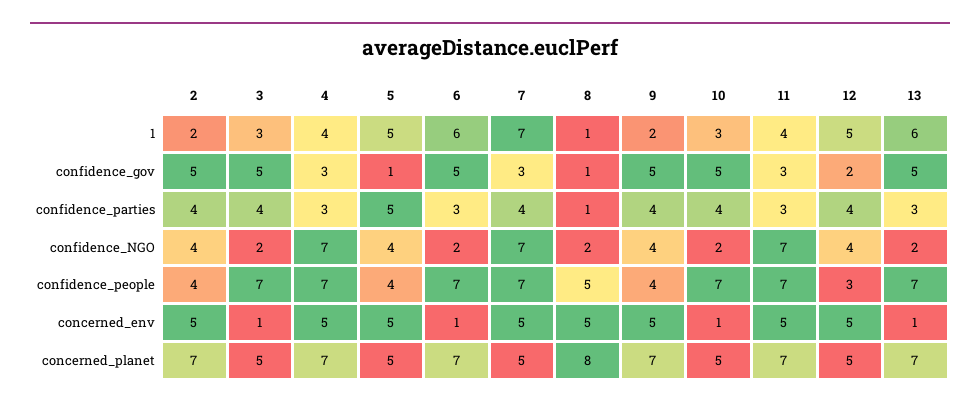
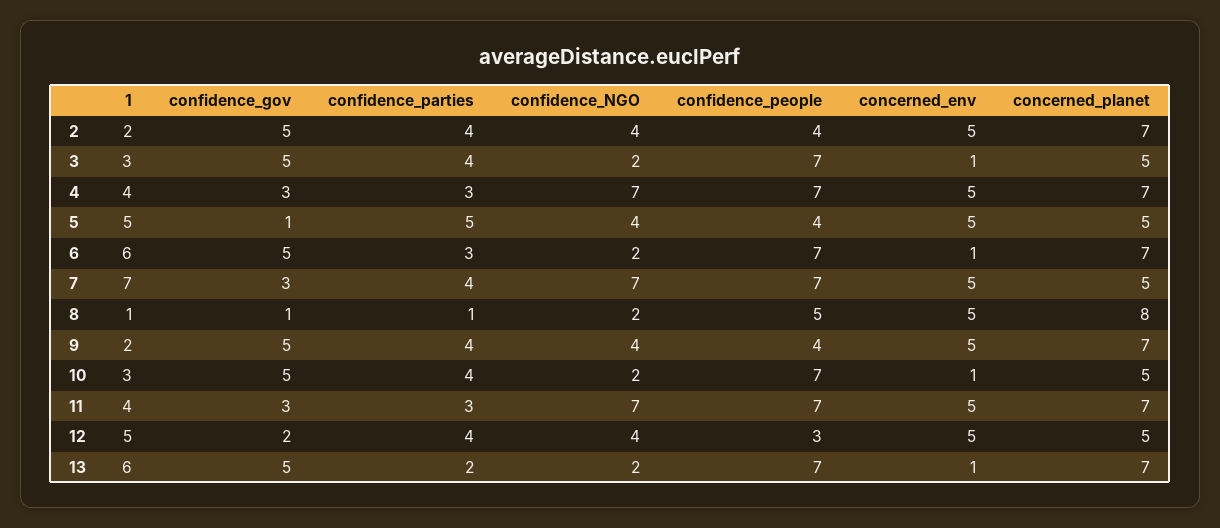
  {
    "2": {
      "1": 2,
      "confidence_gov": 5,
      "confidence_parties": 4,
      "confidence_NGO": 4,
      "confidence_people": 4,
      "concerned_env": 5,
      "concerned_planet": 7
    },
    "3": {
      "1": 3,
      "confidence_gov": 5,
      "confidence_parties": 4,
      "confidence_NGO": 2,
      "confidence_people": 7,
      "concerned_env": 1,
      "concerned_planet": 5
    },
    "4": {
      "1": 4,
      "confidence_gov": 3,
      "confidence_parties": 3,
      "confidence_NGO": 7,
      "confidence_people": 7,
      "concerned_env": 5,
      "concerned_planet": 7
    },
    "5": {
      "1": 5,
      "confidence_gov": 1,
      "confidence_parties": 5,
      "confidence_NGO": 4,
      "confidence_people": 4,
      "concerned_env": 5,
      "concerned_planet": 5
    },
    "6": {
      "1": 6,
      "confidence_gov": 5,
      "confidence_parties": 3,
      "confidence_NGO": 2,
      "confidence_people": 7,
      "concerned_env": 1,
      "concerned_planet": 7
    },
    "7": {
      "1": 7,
      "confidence_gov": 3,
      "confidence_parties": 4,
      "confidence_NGO": 7,
      "confidence_people": 7,
      "concerned_env": 5,
      "concerned_planet": 5
    },
    "8": {
      "1": 1,
      "confidence_gov": 1,
      "confidence_parties": 1,
      "confidence_NGO": 2,
      "confidence_people": 5,
      "concerned_env": 5,
      "concerned_planet": 8
    },
    "9": {
      "1": 2,
      "confidence_gov": 5,
      "confidence_parties": 4,
      "confidence_NGO": 4,
      "confidence_people": 4,
      "concerned_env": 5,
      "concerned_planet": 7
    },
    "10": {
      "1": 3,
      "confidence_gov": 5,
      "confidence_parties": 4,
      "confidence_NGO": 2,
      "confidence_people": 7,
      "concerned_env": 1,
      "concerned_planet": 5
    },
    "11": {
      "1": 4,
      "confidence_gov": 3,
      "confidence_parties": 3,
      "confidence_NGO": 7,
      "confidence_people": 7,
      "concerned_env": 5,
      "concerned_planet": 7
    },
    "12": {
      "1": 5,
      "confidence_gov": 2,
      "confidence_parties": 4,
      "confidence_NGO": 4,
      "confidence_people": 3,
      "concerned_env": 5,
      "concerned_planet": 5
    },
    "13": {
      "1": 6,
      "confidence_gov": 5,
-     "confidence_parties": 3,
+     "confidence_parties": 2,
      "confidence_NGO": 2,
      "confidence_people": 7,
      "concerned_env": 1,
      "concerned_planet": 7
    }
  }

